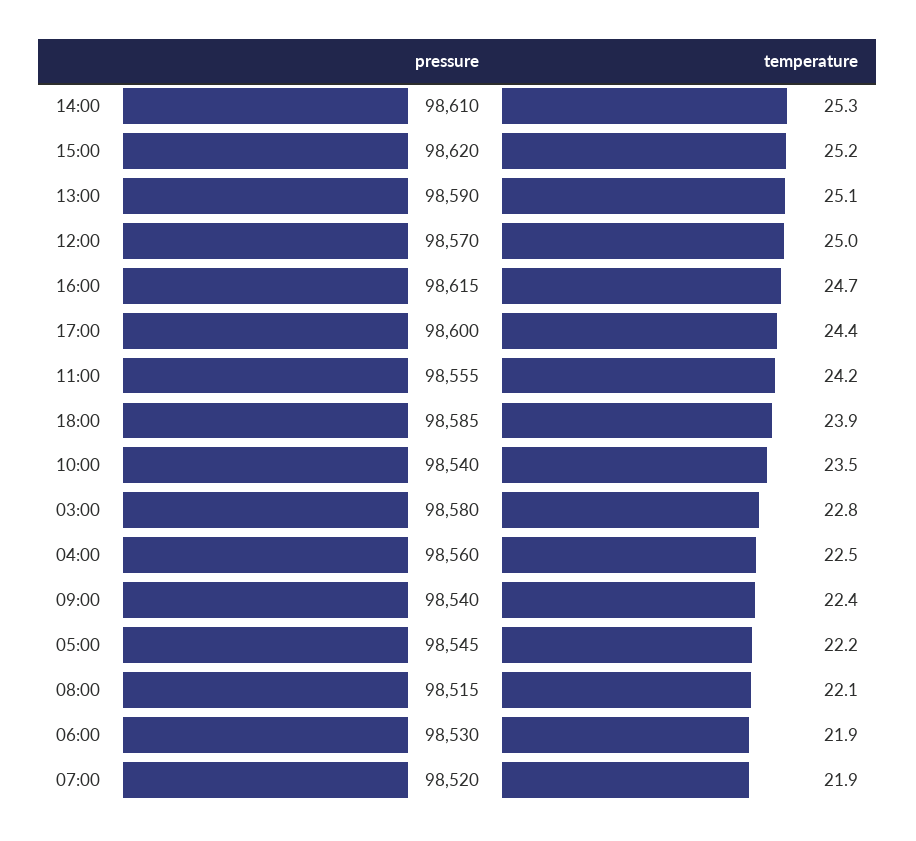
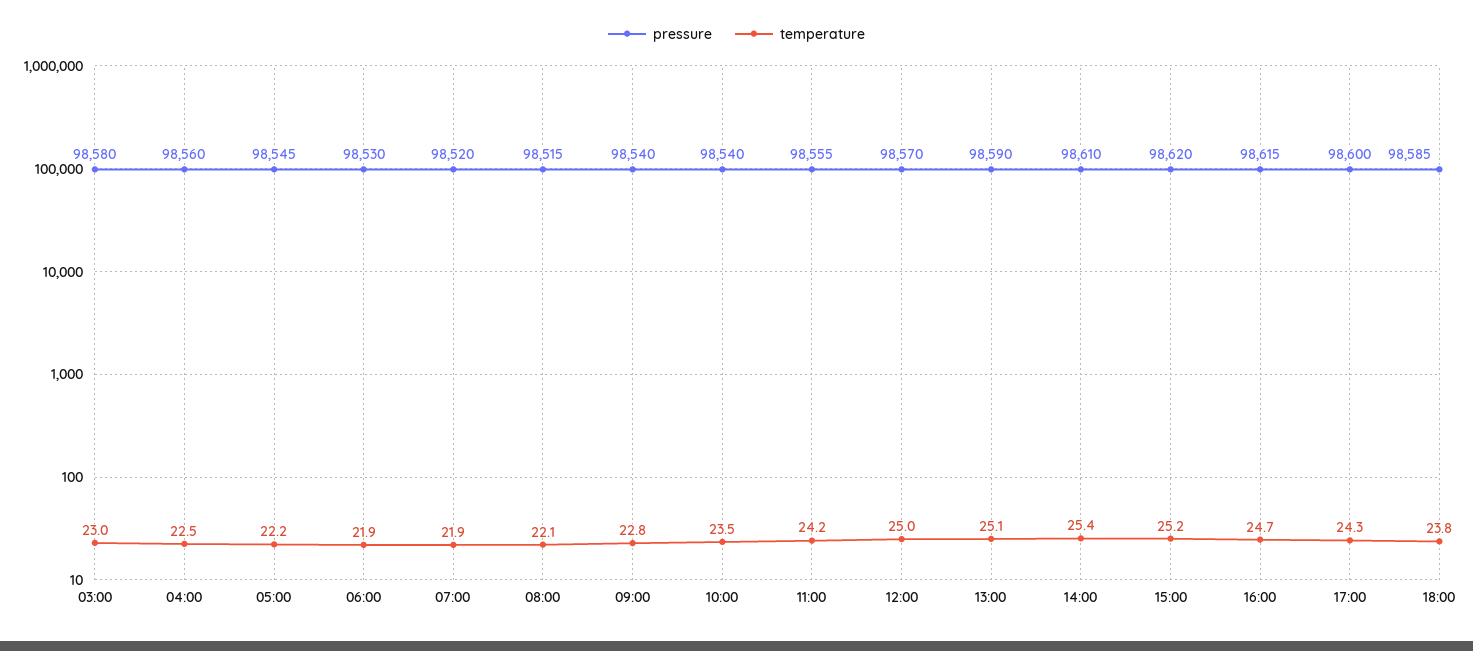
  {
    "pressure": {
      "14:00": 98610,
      "15:00": 98620,
      "13:00": 98590,
      "12:00": 98570,
      "16:00": 98615,
      "17:00": 98600,
      "11:00": 98555,
      "18:00": 98585,
      "10:00": 98540,
      "03:00": 98580,
      "04:00": 98560,
      "09:00": 98540,
      "05:00": 98545,
      "08:00": 98515,
      "06:00": 98530,
      "07:00": 98520
    },
    "temperature": {
-     "14:00": 25.3,
+     "14:00": 25.4,
      "15:00": 25.2,
      "13:00": 25.1,
      "12:00": 25,
      "16:00": 24.7,
-     "17:00": 24.4,
+     "17:00": 24.3,
      "11:00": 24.2,
-     "18:00": 23.9,
+     "18:00": 23.8,
      "10:00": 23.5,
-     "03:00": 22.8,
+     "03:00": 23,
      "04:00": 22.5,
-     "09:00": 22.4,
+     "09:00": 22.8,
      "05:00": 22.2,
      "08:00": 22.1,
      "06:00": 21.9,
      "07:00": 21.9
    }
  }

